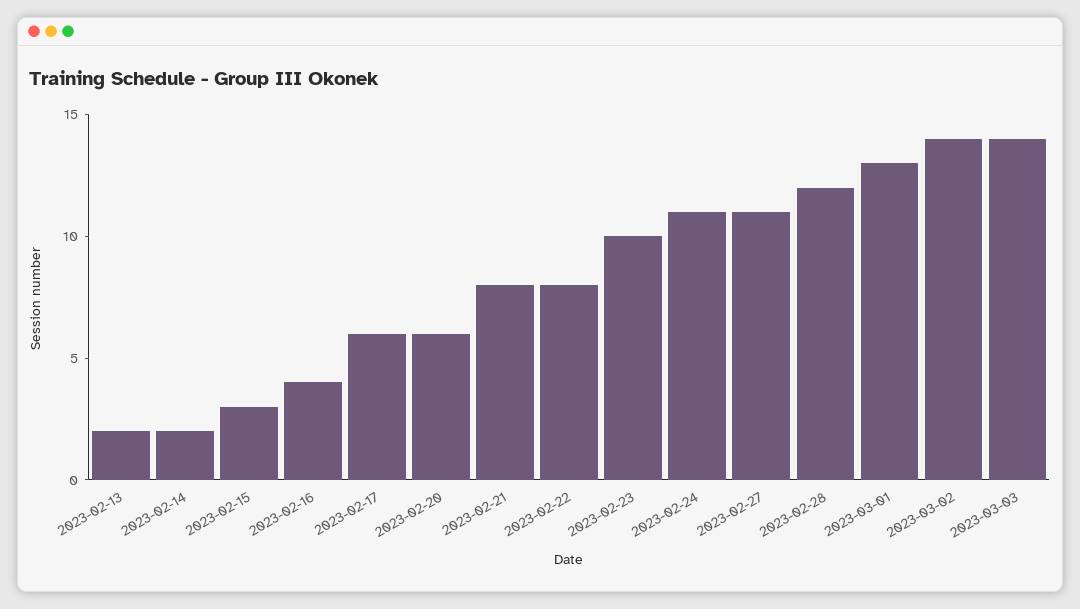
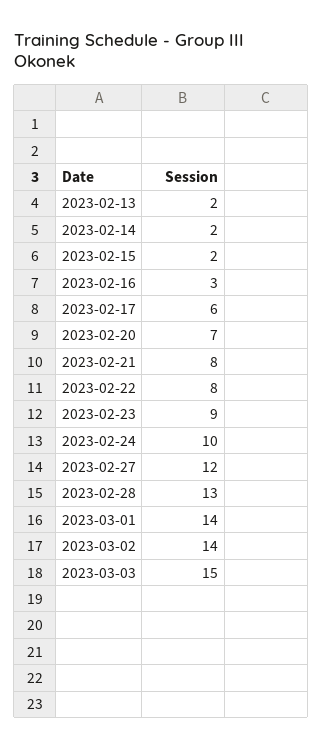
  {
    "2023-02-13": 2,
    "2023-02-14": 2,
-   "2023-02-15": 3,
+   "2023-02-15": 2,
-   "2023-02-16": 4,
+   "2023-02-16": 3,
    "2023-02-17": 6,
-   "2023-02-20": 6,
+   "2023-02-20": 7,
    "2023-02-21": 8,
    "2023-02-22": 8,
-   "2023-02-23": 10,
+   "2023-02-23": 9,
-   "2023-02-24": 11,
+   "2023-02-24": 10,
-   "2023-02-27": 11,
+   "2023-02-27": 12,
-   "2023-02-28": 12,
+   "2023-02-28": 13,
-   "2023-03-01": 13,
+   "2023-03-01": 14,
    "2023-03-02": 14,
-   "2023-03-03": 14
+   "2023-03-03": 15
  }

